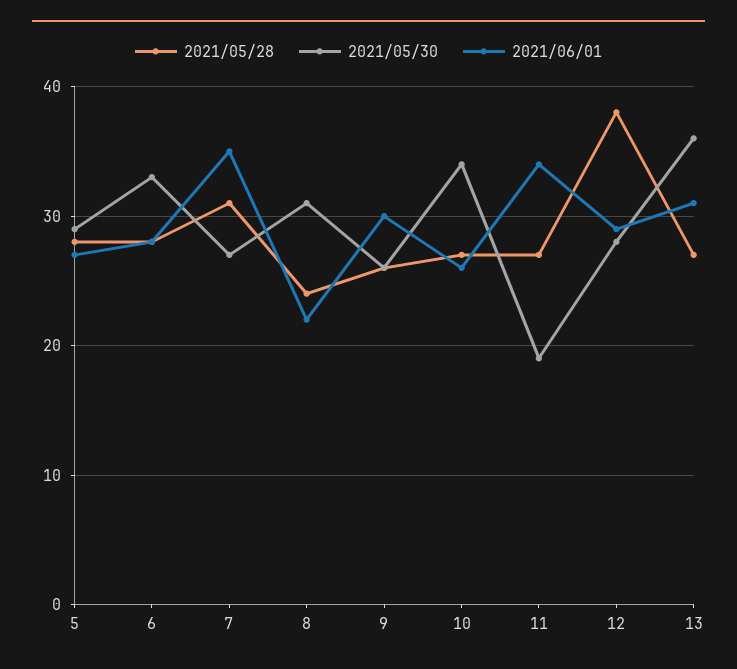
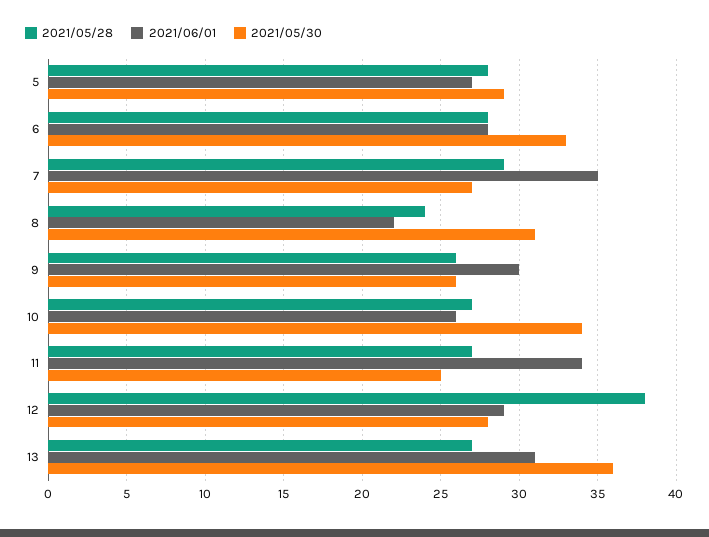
  {
    "2021/05/28": {
      "5": 28,
      "6": 28,
-     "7": 31,
+     "7": 29,
      "8": 24,
      "9": 26,
      "10": 27,
      "11": 27,
      "12": 38,
      "13": 27
    },
    "2021/05/30": {
      "5": 29,
      "6": 33,
      "7": 27,
      "8": 31,
      "9": 26,
      "10": 34,
-     "11": 19,
+     "11": 25,
      "12": 28,
      "13": 36
    },
    "2021/06/01": {
      "5": 27,
      "6": 28,
      "7": 35,
      "8": 22,
      "9": 30,
      "10": 26,
      "11": 34,
      "12": 29,
      "13": 31
    }
  }

